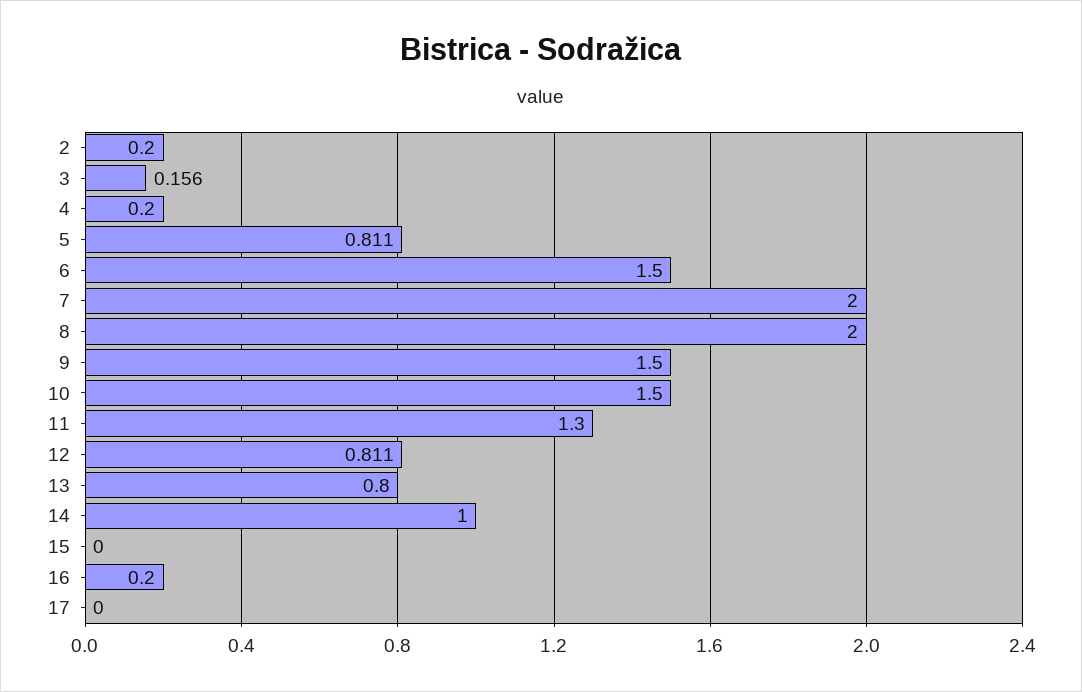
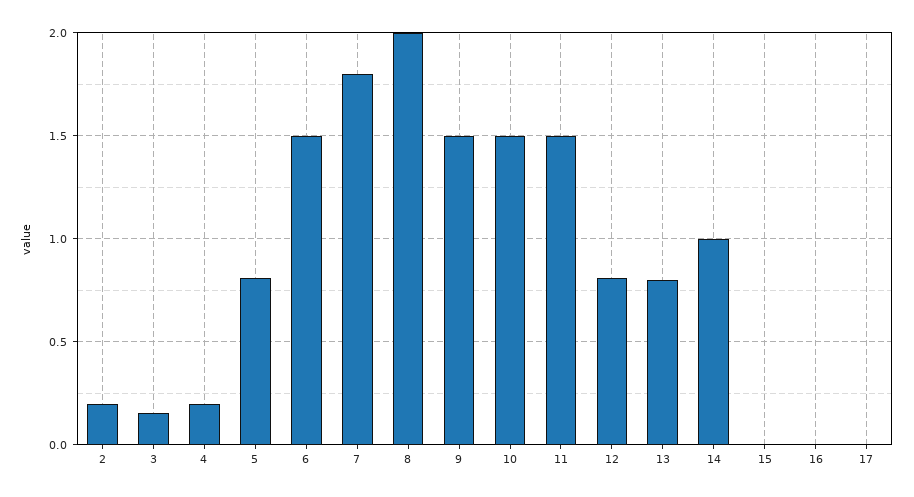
  {
    "2": 0.2,
    "3": 0.156,
    "4": 0.2,
    "5": 0.811,
    "6": 1.5,
-   "7": 2,
+   "7": 1.8,
    "8": 2,
    "9": 1.5,
    "10": 1.5,
-   "11": 1.3,
+   "11": 1.5,
    "12": 0.811,
    "13": 0.8,
    "14": 1,
    "15": 0,
-   "16": 0.2,
+   "16": 0,
    "17": 0
  }

